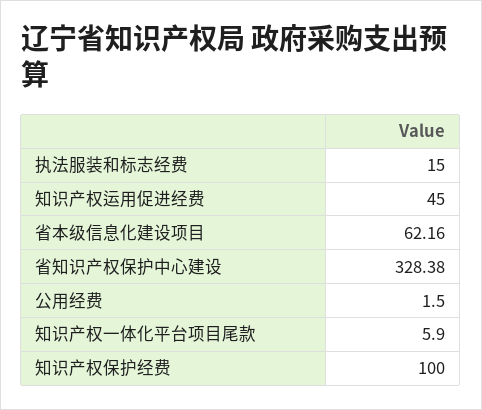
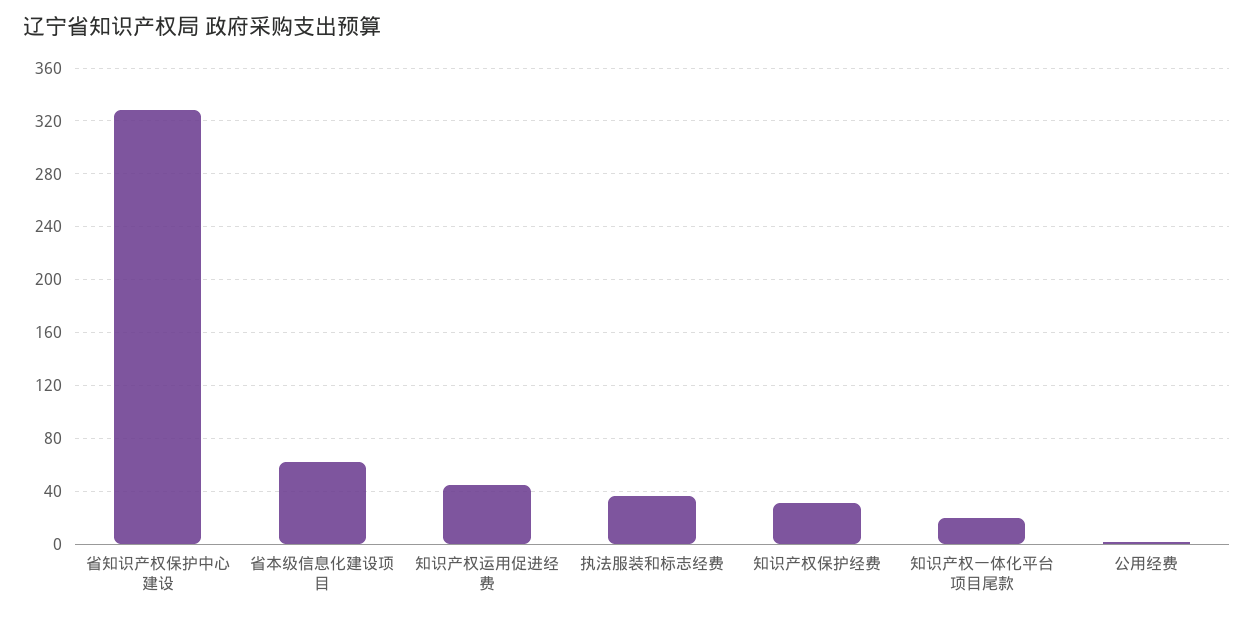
  {
-   "执法服装和标志经费": 15,
+   "执法服装和标志经费": 35,
    "知识产权运用促进经费": 45,
    "省本级信息化建设项目": 62.16,
    "省知识产权保护中心建设": 328.38,
    "公用经费": 1.5,
-   "知识产权一体化平台项目尾款": 5.9,
+   "知识产权一体化平台项目尾款": 20,
-   "知识产权保护经费": 100
+   "知识产权保护经费": 30
  }

